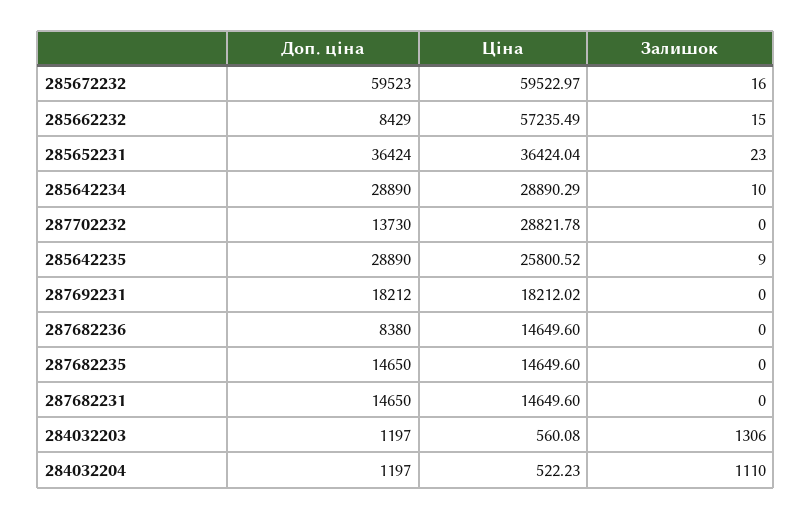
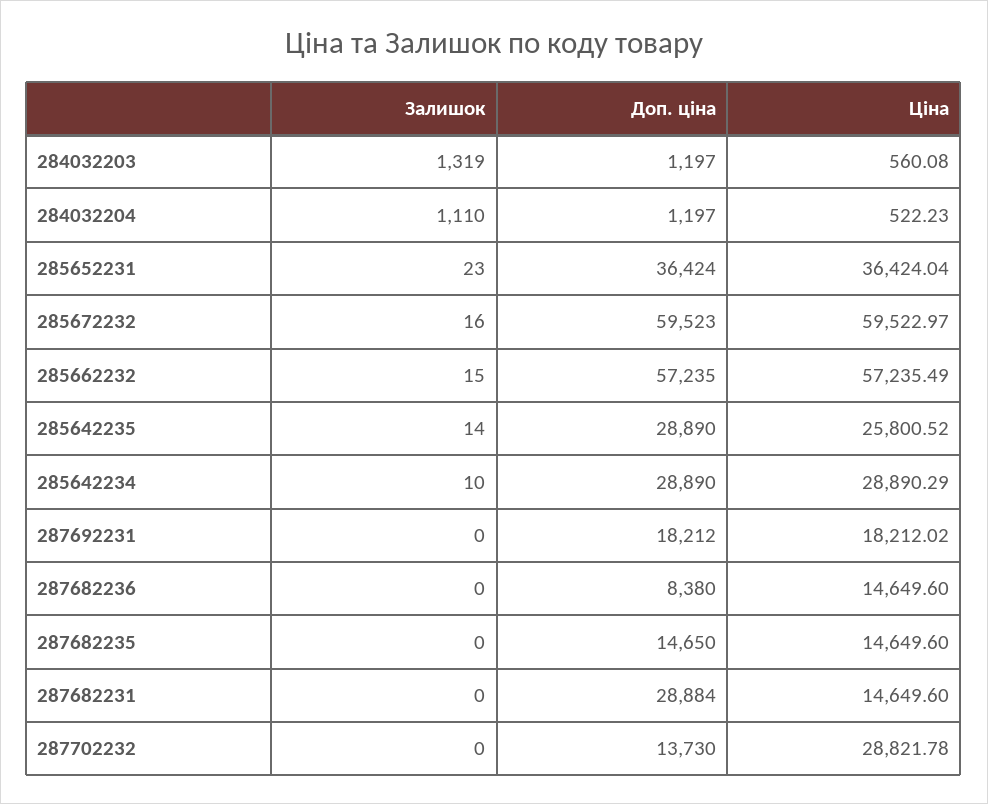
  {
    "Доп. ціна": {
      "285672232": 59523,
-     "285662232": 8429,
+     "285662232": 57235,
      "285652231": 36424,
      "285642234": 28890,
      "287702232": 13730,
      "285642235": 28890,
      "287692231": 18212,
      "287682236": 8380,
      "287682235": 14650,
-     "287682231": 14650,
+     "287682231": 28884,
      "284032203": 1197,
      "284032204": 1197
    },
    "Ціна": {
      "285672232": 59522.97,
      "285662232": 57235.49,
      "285652231": 36424.04,
      "285642234": 28890.29,
      "287702232": 28821.78,
      "285642235": 25800.52,
      "287692231": 18212.02,
      "287682236": 14649.6,
      "287682235": 14649.6,
      "287682231": 14649.6,
      "284032203": 560.08,
      "284032204": 522.23
    },
    "Залишок": {
      "285672232": 16,
      "285662232": 15,
      "285652231": 23,
      "285642234": 10,
      "287702232": 0,
-     "285642235": 9,
+     "285642235": 14,
      "287692231": 0,
      "287682236": 0,
      "287682235": 0,
      "287682231": 0,
-     "284032203": 1306,
+     "284032203": 1319,
      "284032204": 1110
    }
  }

